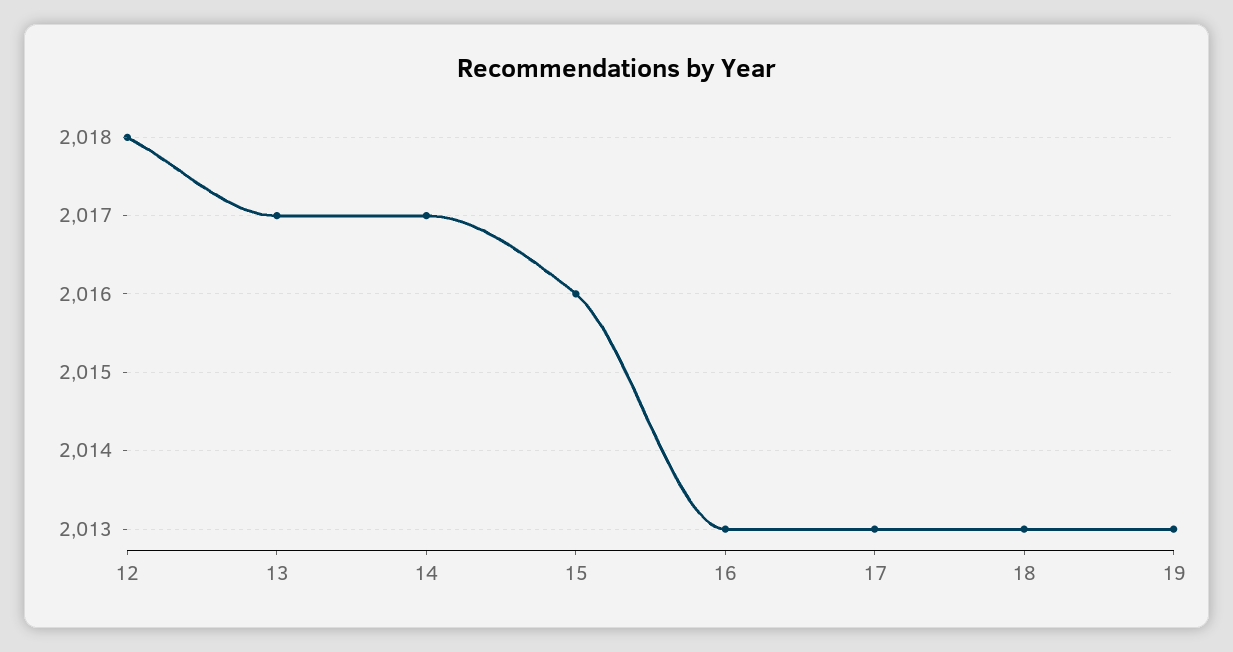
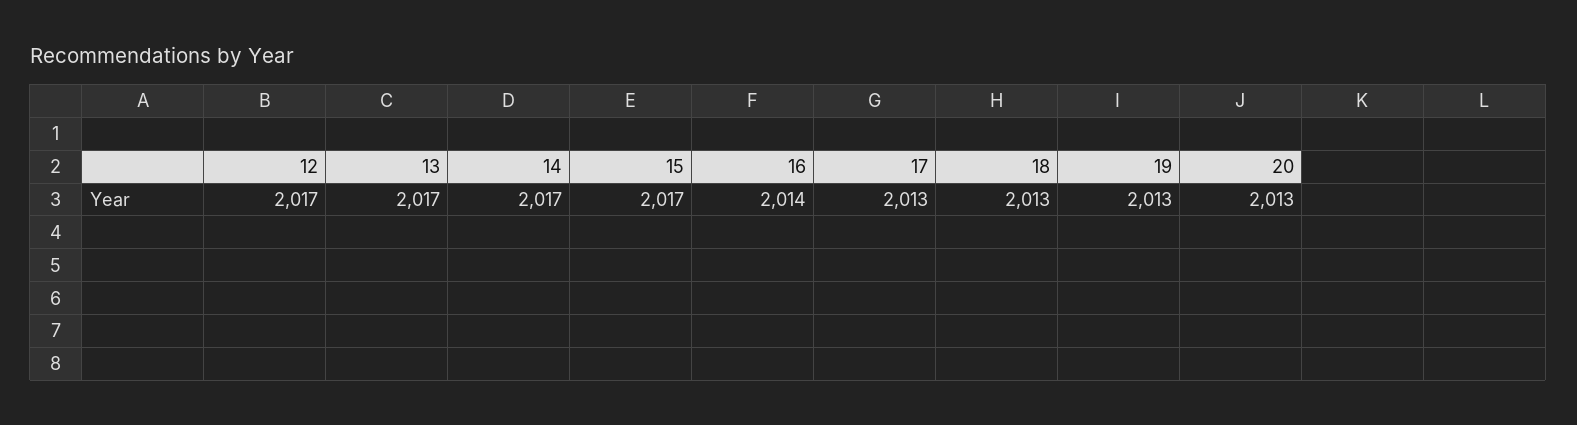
  {
-   "12": 2018,
+   "12": 2017,
    "13": 2017,
    "14": 2017,
-   "15": 2016,
+   "15": 2017,
-   "16": 2013,
+   "16": 2014,
    "17": 2013,
    "18": 2013,
-   "19": 2013
+   "19": 2013,
+   "20": 2013
  }

